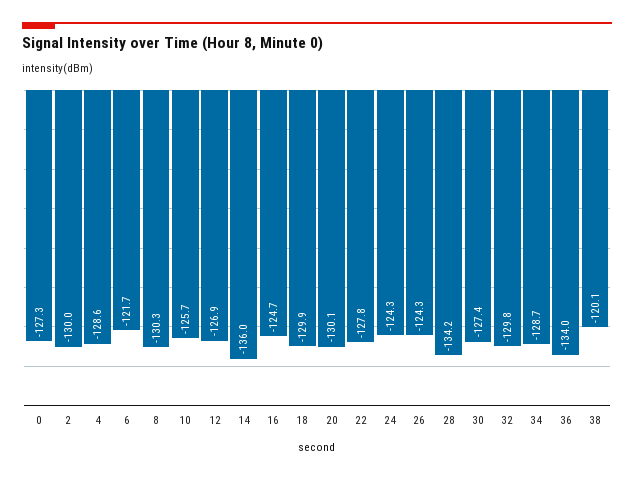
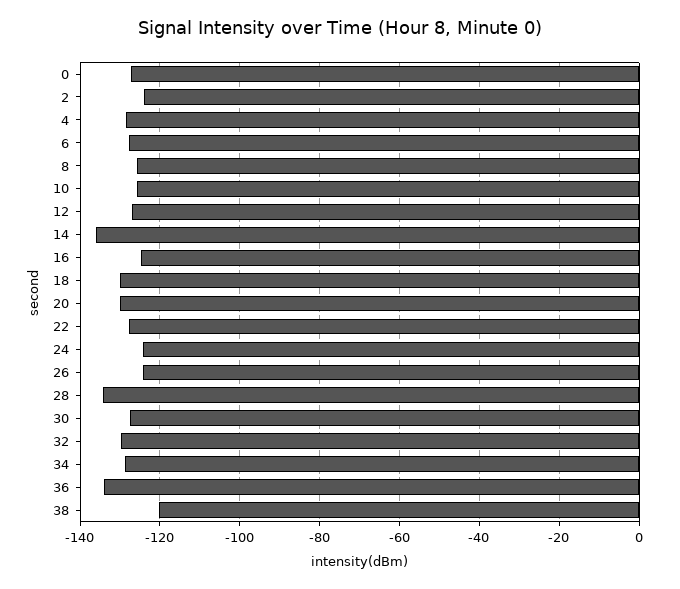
  {
    "0": -127.3,
-   "2": -130,
+   "2": -124,
    "4": -128.6,
-   "6": -121.7,
+   "6": -128,
-   "8": -130.3,
+   "8": -126,
    "10": -125.7,
    "12": -126.9,
    "14": -136,
    "16": -124.7,
    "18": -129.9,
    "20": -130.1,
    "22": -127.8,
    "24": -124.3,
    "26": -124.3,
    "28": -134.2,
    "30": -127.4,
    "32": -129.8,
    "34": -128.7,
    "36": -134,
    "38": -120.1
  }

